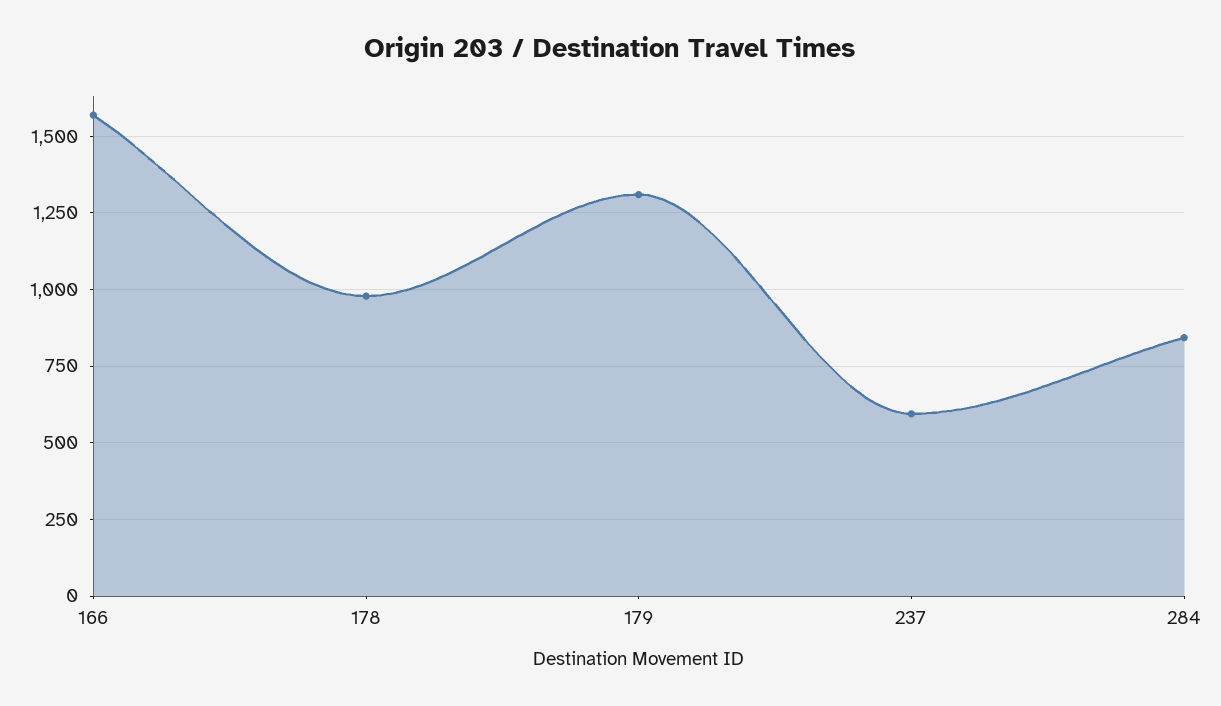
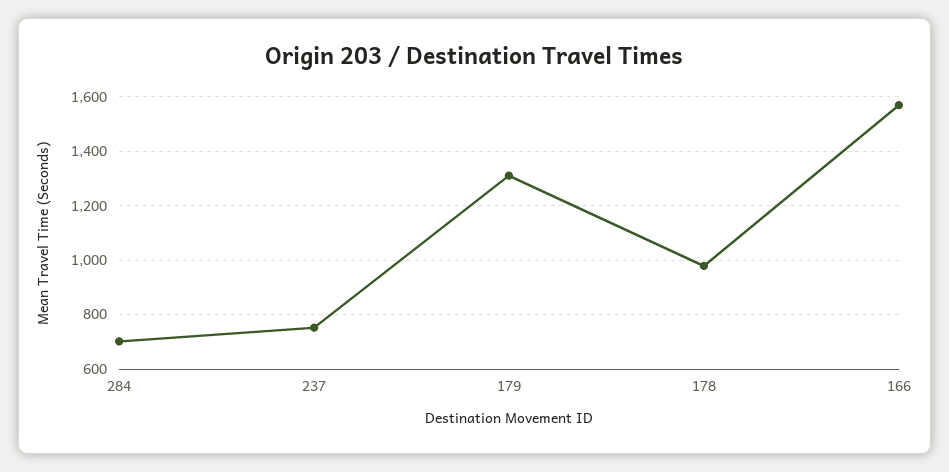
  {
    "166": 1575,
    "178": 975,
    "179": 1300,
-   "237": 600,
+   "237": 750,
-   "284": 850
+   "284": 700
  }

